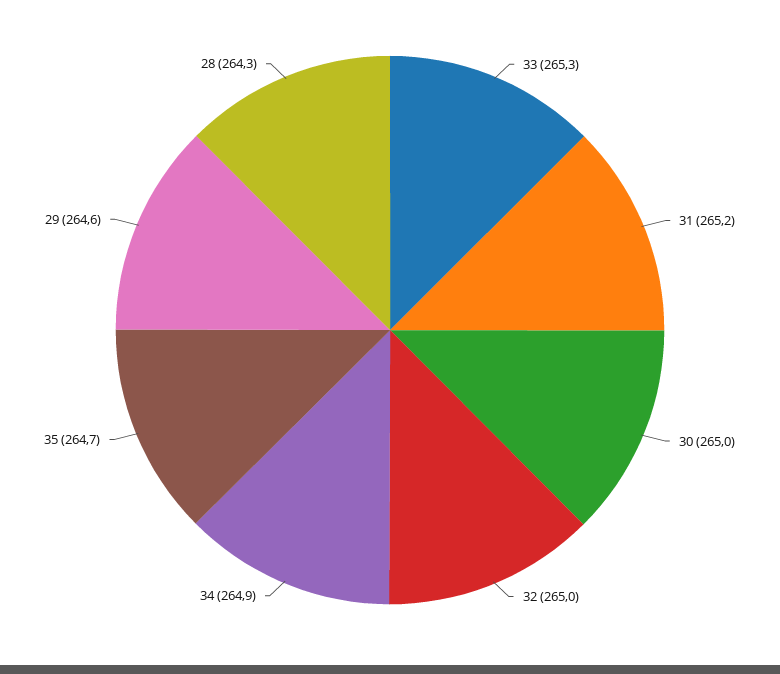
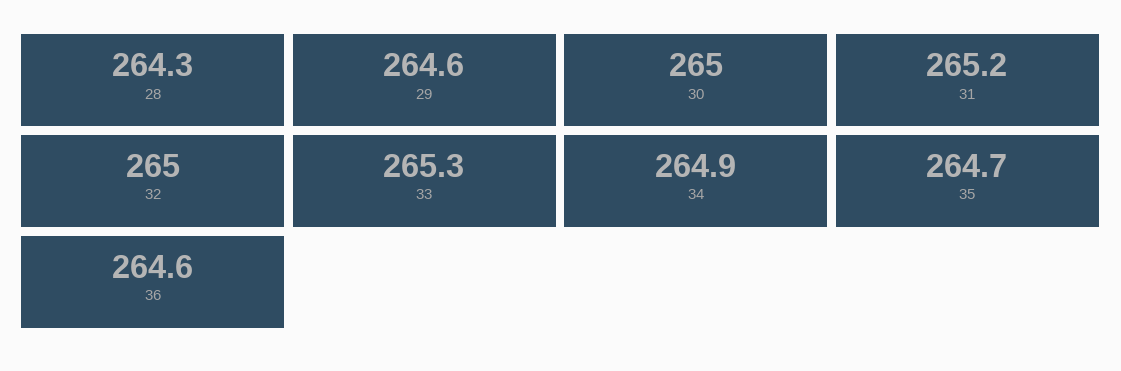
  {
    "33": 265.3,
    "31": 265.2,
    "30": 265,
    "32": 265,
    "34": 264.9,
    "35": 264.7,
    "29": 264.6,
-   "28": 264.3
+   "28": 264.3,
+   "36": 264.6
  }

